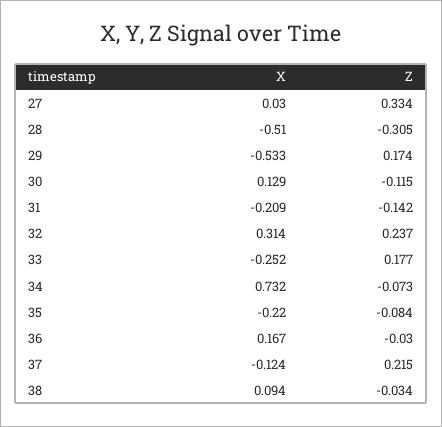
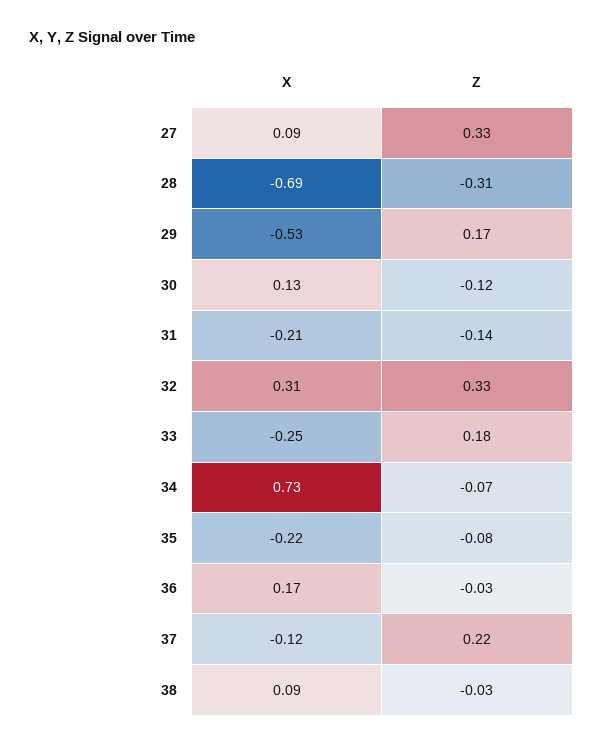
  {
    "X": {
-     "27": 0.03,
+     "27": 0.09,
-     "28": -0.51,
+     "28": -0.69,
      "29": -0.533,
      "30": 0.129,
      "31": -0.209,
      "32": 0.314,
      "33": -0.252,
      "34": 0.732,
      "35": -0.22,
      "36": 0.167,
      "37": -0.124,
      "38": 0.094
    },
    "Z": {
      "27": 0.334,
      "28": -0.305,
      "29": 0.174,
      "30": -0.115,
      "31": -0.142,
-     "32": 0.237,
+     "32": 0.33,
      "33": 0.177,
      "34": -0.073,
      "35": -0.084,
      "36": -0.03,
      "37": 0.215,
      "38": -0.034
    }
  }

